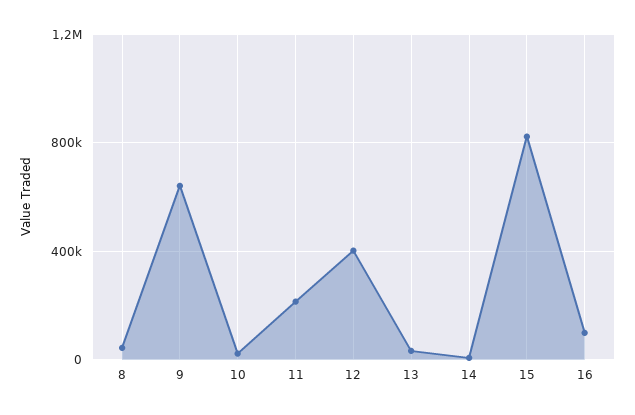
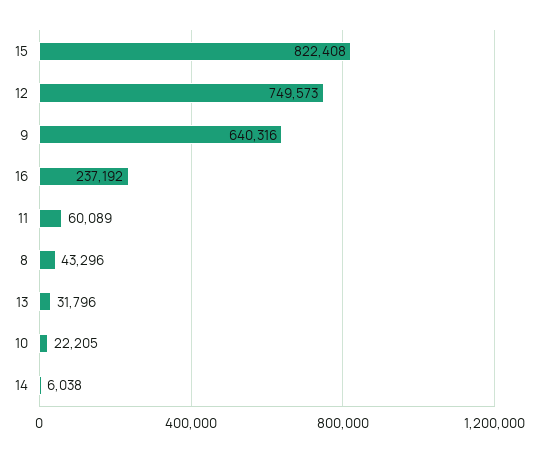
  {
    "8": 43296,
    "9": 640316,
    "10": 22205,
-   "11": 200000,
+   "11": 60089,
-   "12": 400000,
+   "12": 749573,
    "13": 31796,
    "14": 6038,
    "15": 822408,
-   "16": 100000
+   "16": 237192
  }

